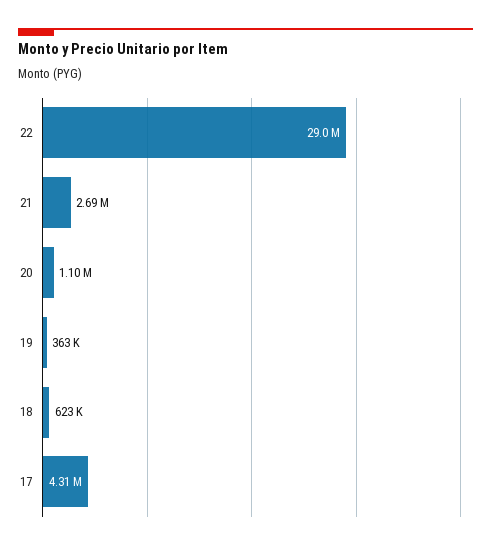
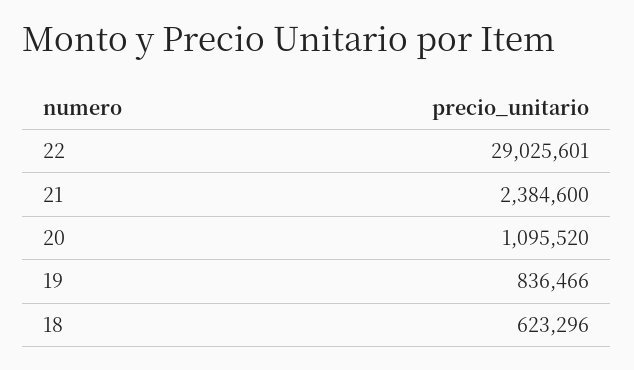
  {
    "22": 29025601,
-   "21": 2690000,
+   "21": 2384600,
    "20": 1095520,
-   "19": 363000,
+   "19": 836466,
-   "18": 623296,
+   "18": 623296
-   "17": 4310000
  }

